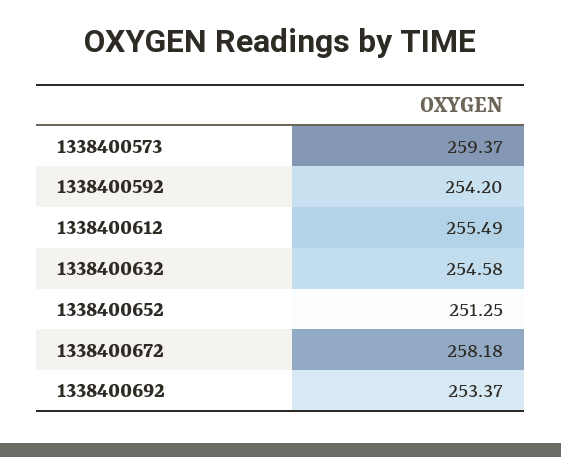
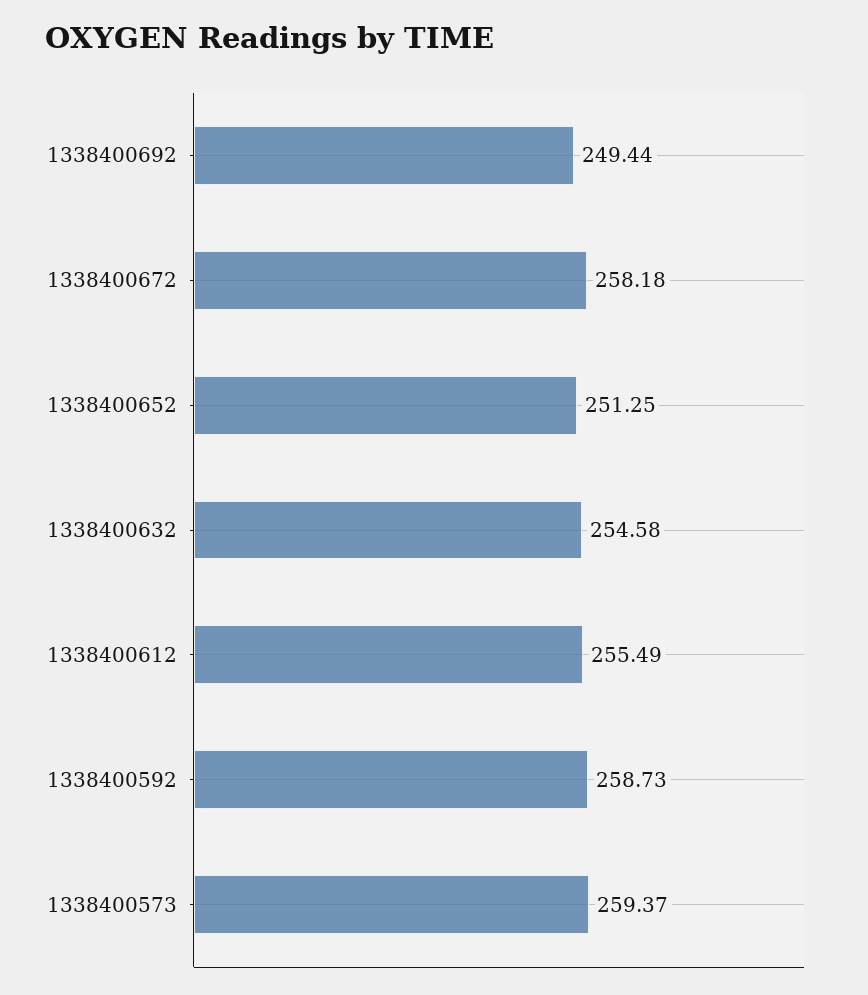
  {
    "1338400573": 259.37,
-   "1338400592": 254.2,
+   "1338400592": 258.73,
    "1338400612": 255.49,
    "1338400632": 254.58,
    "1338400652": 251.25,
    "1338400672": 258.18,
-   "1338400692": 253.37
+   "1338400692": 249.44
  }

